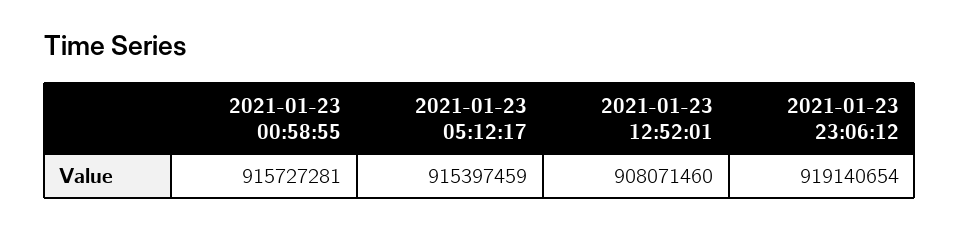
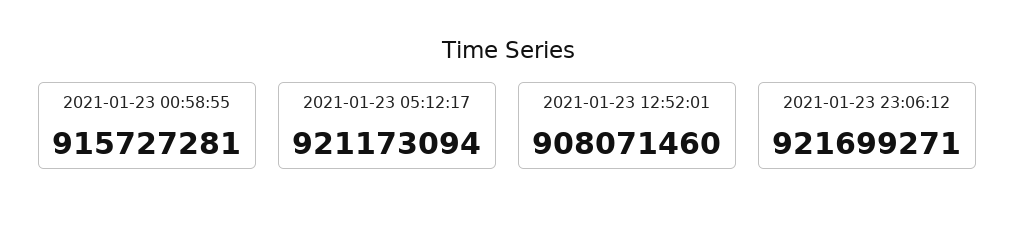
  {
    "2021-01-23 00:58:55": 915727281,
-   "2021-01-23 05:12:17": 915397459,
+   "2021-01-23 05:12:17": 921173094,
    "2021-01-23 12:52:01": 908071460,
-   "2021-01-23 23:06:12": 919140654
+   "2021-01-23 23:06:12": 921699271
  }

